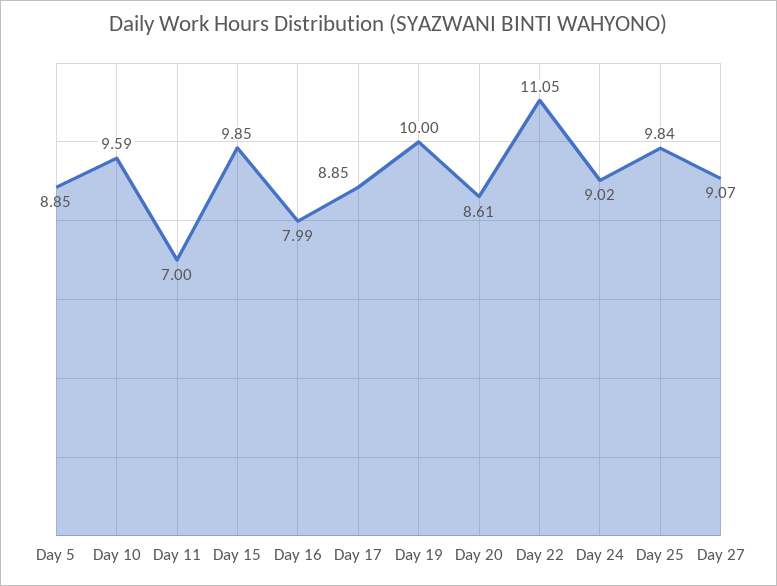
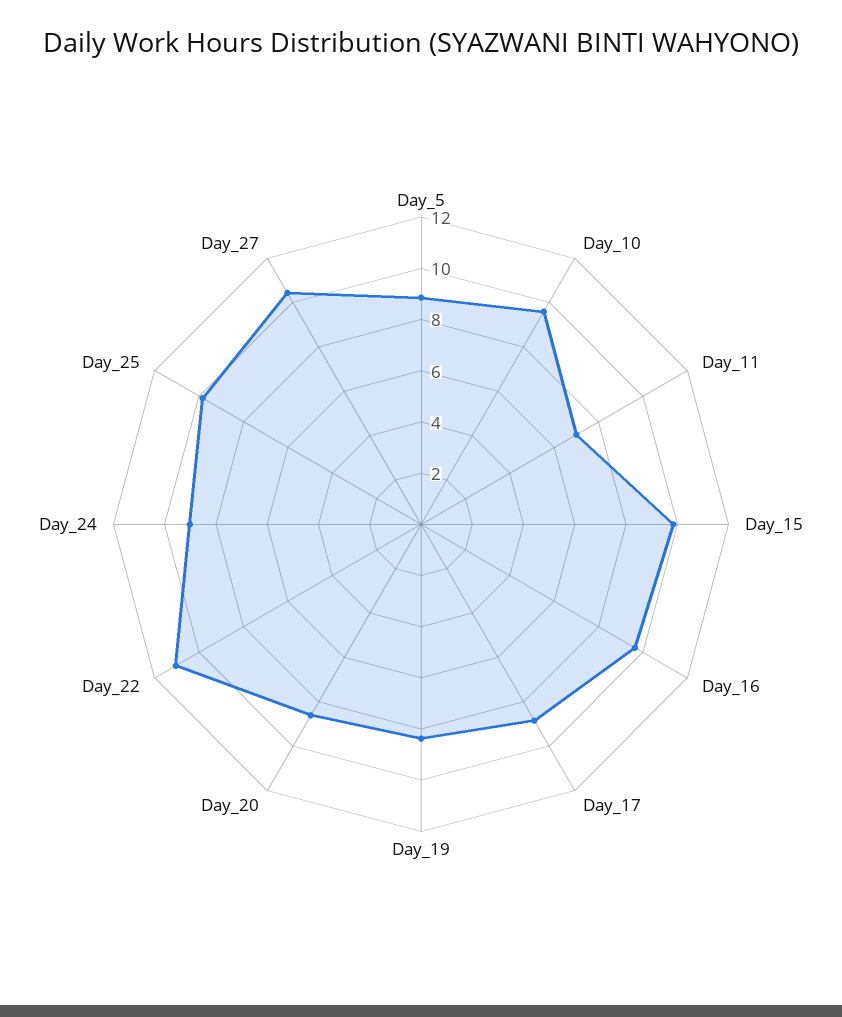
  {
    "Day 5": 8.85,
    "Day 10": 9.59,
    "Day 11": 7,
    "Day 15": 9.85,
-   "Day 16": 7.99,
+   "Day 16": 9.5,
    "Day 17": 8.85,
-   "Day 19": 10,
+   "Day 19": 8.5,
    "Day 20": 8.61,
    "Day 22": 11.05,
    "Day 24": 9.02,
    "Day 25": 9.84,
-   "Day 27": 9.07
+   "Day 27": 10.5
  }

